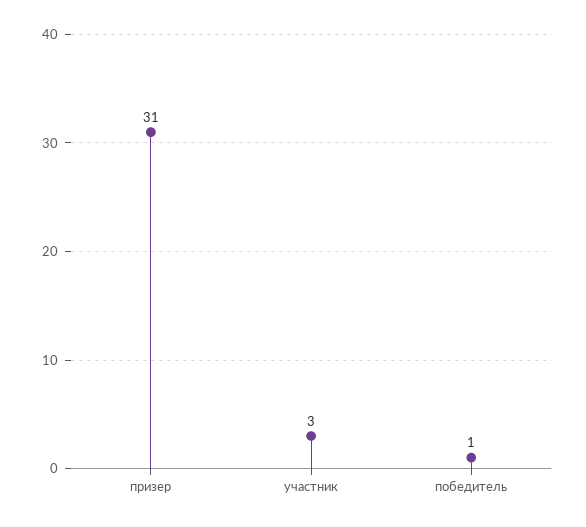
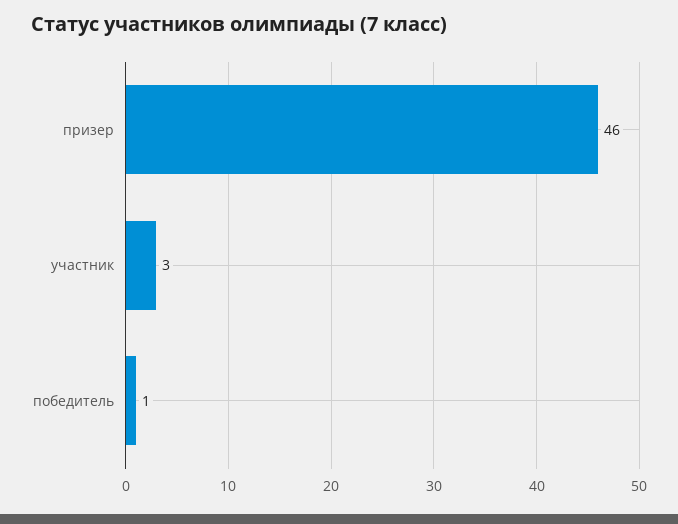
  {
-   "призер": 31,
+   "призер": 46,
    "участник": 3,
    "победитель": 1
  }

